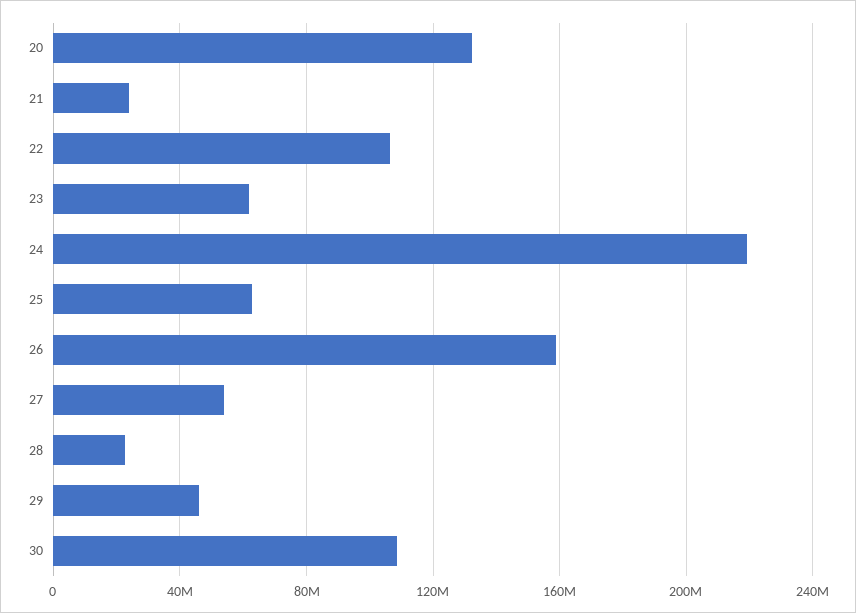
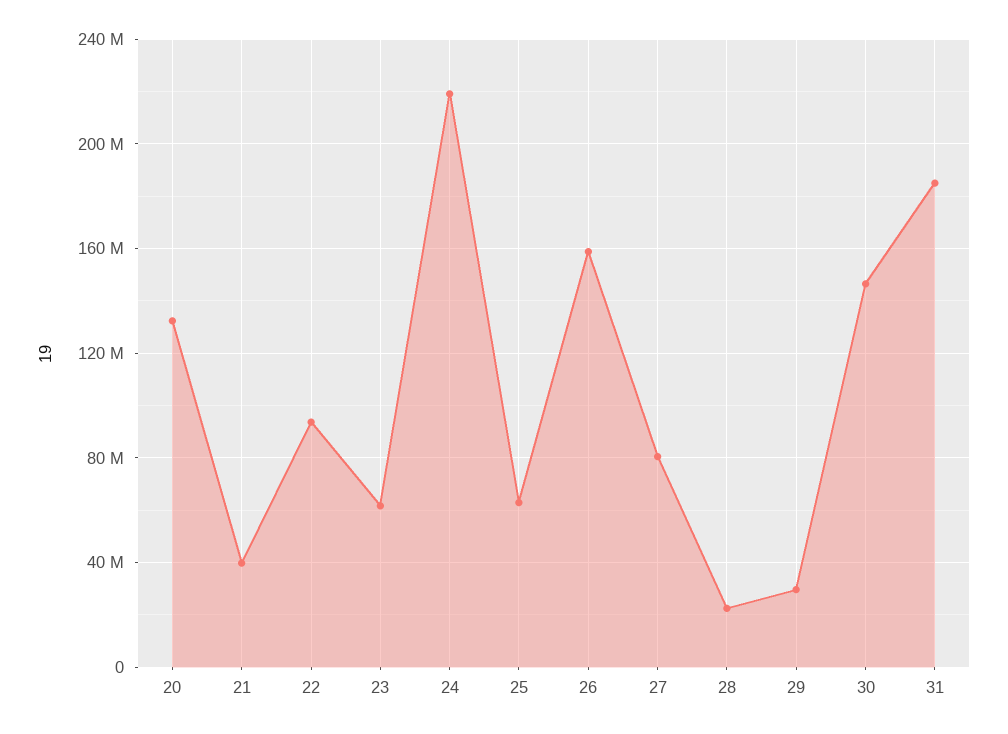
  {
    "20": 130000000,
-   "21": 25000000,
+   "21": 40000000,
-   "22": 105000000,
+   "22": 95000000,
    "23": 60000000,
    "24": 220000000,
    "25": 65000000,
    "26": 160000000,
-   "27": 55000000,
+   "27": 80000000,
    "28": 20000000,
-   "29": 45000000,
+   "29": 30000000,
-   "30": 110000000
+   "30": 145000000,
+   "31": 185000000
  }

